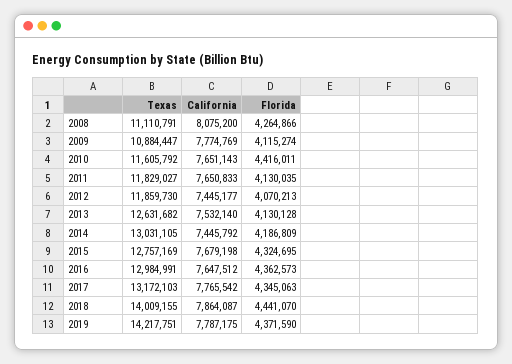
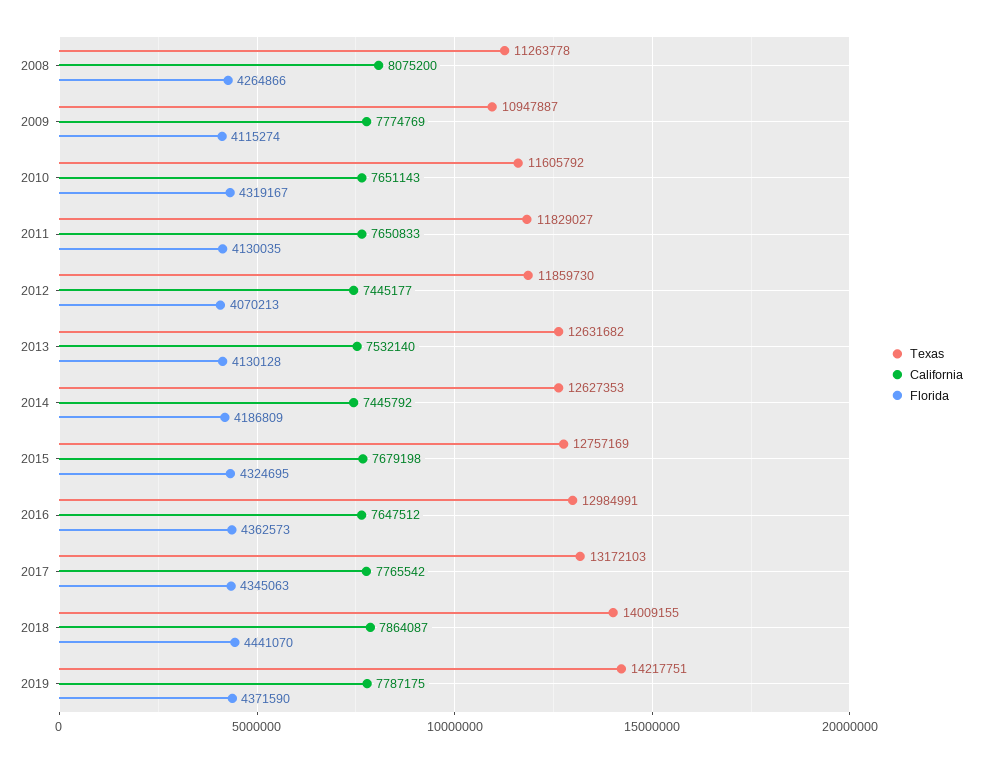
  {
    "Texas": {
-     "2008": 11110791,
+     "2008": 11263778,
-     "2009": 10884447,
+     "2009": 10947887,
      "2010": 11605792,
      "2011": 11829027,
      "2012": 11859730,
      "2013": 12631682,
-     "2014": 13031105,
+     "2014": 12627353,
      "2015": 12757169,
      "2016": 12984991,
      "2017": 13172103,
      "2018": 14009155,
      "2019": 14217751
    },
    "California": {
      "2008": 8075200,
      "2009": 7774769,
      "2010": 7651143,
      "2011": 7650833,
      "2012": 7445177,
      "2013": 7532140,
      "2014": 7445792,
      "2015": 7679198,
      "2016": 7647512,
      "2017": 7765542,
      "2018": 7864087,
      "2019": 7787175
    },
    "Florida": {
      "2008": 4264866,
      "2009": 4115274,
-     "2010": 4416011,
+     "2010": 4319167,
      "2011": 4130035,
      "2012": 4070213,
      "2013": 4130128,
      "2014": 4186809,
      "2015": 4324695,
      "2016": 4362573,
      "2017": 4345063,
      "2018": 4441070,
      "2019": 4371590
    }
  }

